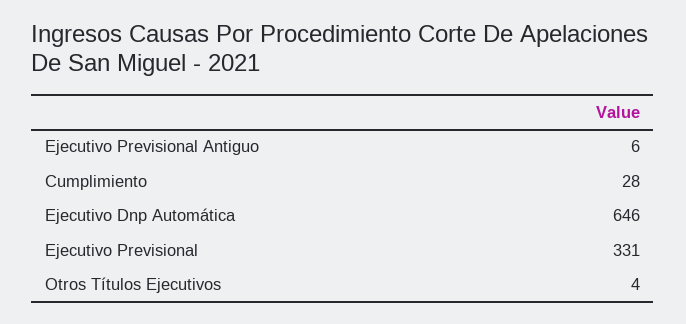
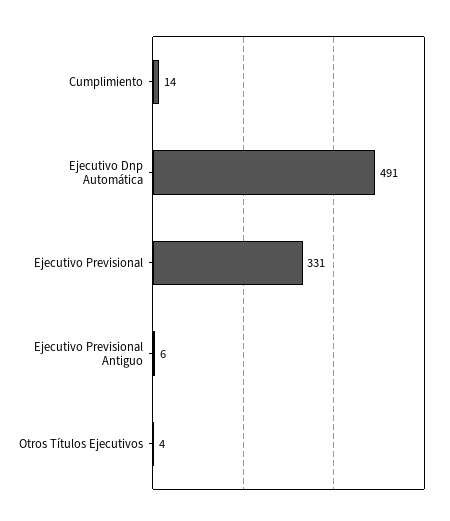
  {
    "Ejecutivo Previsional Antiguo": 6,
-   "Cumplimiento": 28,
+   "Cumplimiento": 14,
-   "Ejecutivo Dnp Automática": 646,
+   "Ejecutivo Dnp Automática": 491,
    "Ejecutivo Previsional": 331,
    "Otros Títulos Ejecutivos": 4
  }

